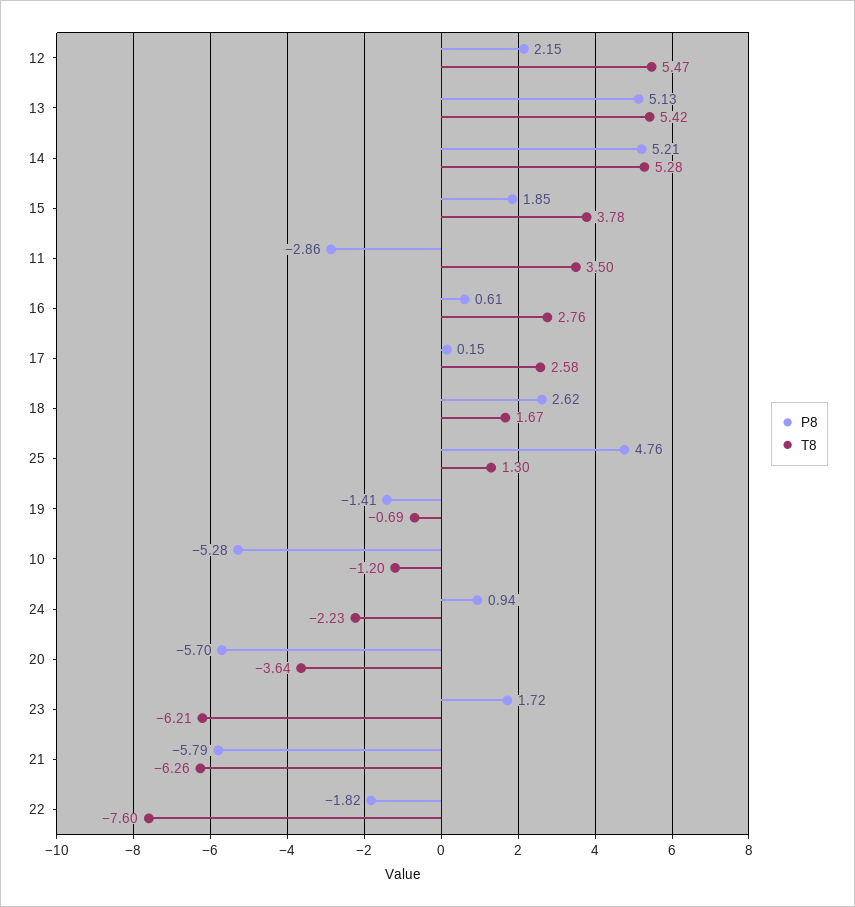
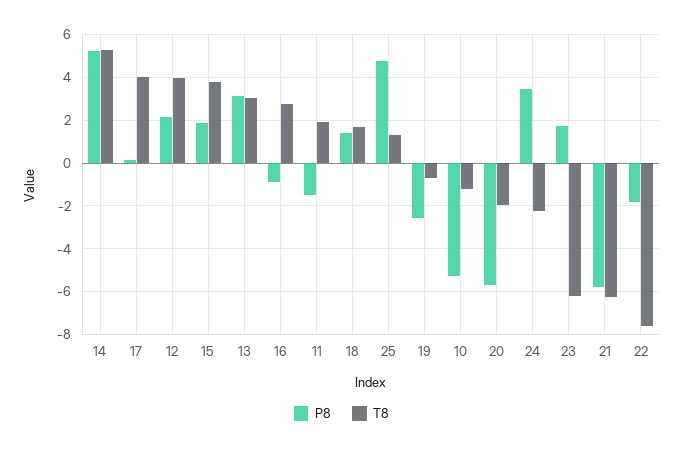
  {
    "P8": {
      "12": 2.15,
-     "13": 5.13,
+     "13": 3,
      "14": 5.21,
      "15": 1.85,
-     "11": -2.86,
+     "11": -1.5,
-     "16": 0.61,
+     "16": -1,
      "17": 0.15,
-     "18": 2.62,
+     "18": 1.5,
      "25": 4.76,
-     "19": -1.41,
+     "19": -2.5,
      "10": -5.28,
-     "24": 0.94,
+     "24": 3.5,
      "20": -5.7,
      "23": 1.72,
      "21": -5.79,
      "22": -1.82
    },
    "T8": {
-     "12": 5.47,
+     "12": 4,
-     "13": 5.42,
+     "13": 3,
      "14": 5.28,
      "15": 3.78,
-     "11": 3.5,
+     "11": 2,
      "16": 2.76,
-     "17": 2.58,
+     "17": 4,
      "18": 1.67,
      "25": 1.3,
      "19": -0.69,
      "10": -1.2,
      "24": -2.23,
-     "20": -3.64,
+     "20": -2,
      "23": -6.21,
      "21": -6.26,
      "22": -7.6
    }
  }

